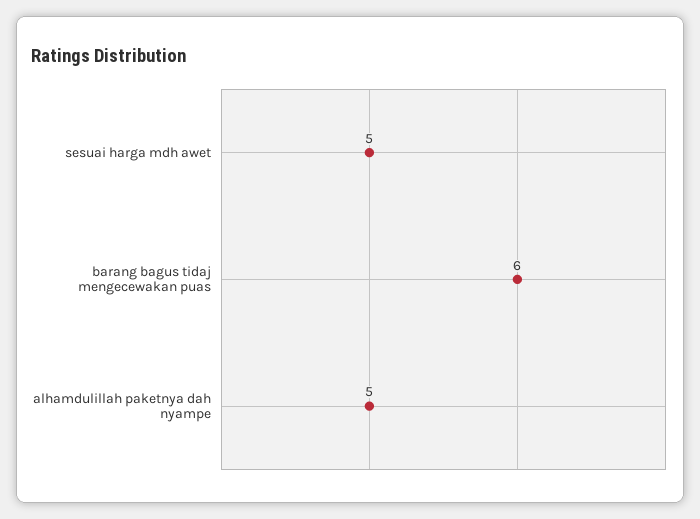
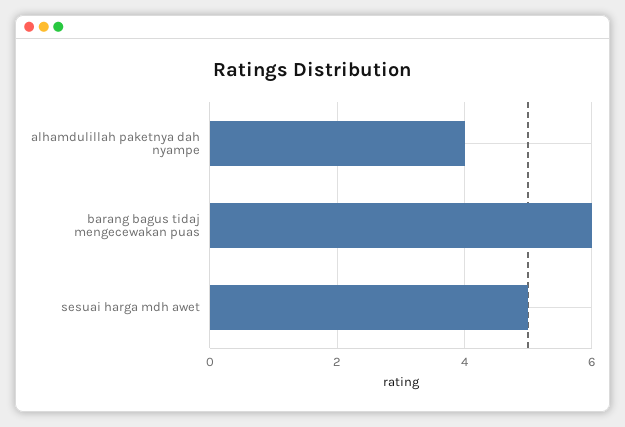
  {
    "sesuai harga mdh awet": 5,
    "barang bagus tidaj mengecewakan puas": 6,
-   "alhamdulillah paketnya dah nyampe": 5
+   "alhamdulillah paketnya dah nyampe": 4
  }

